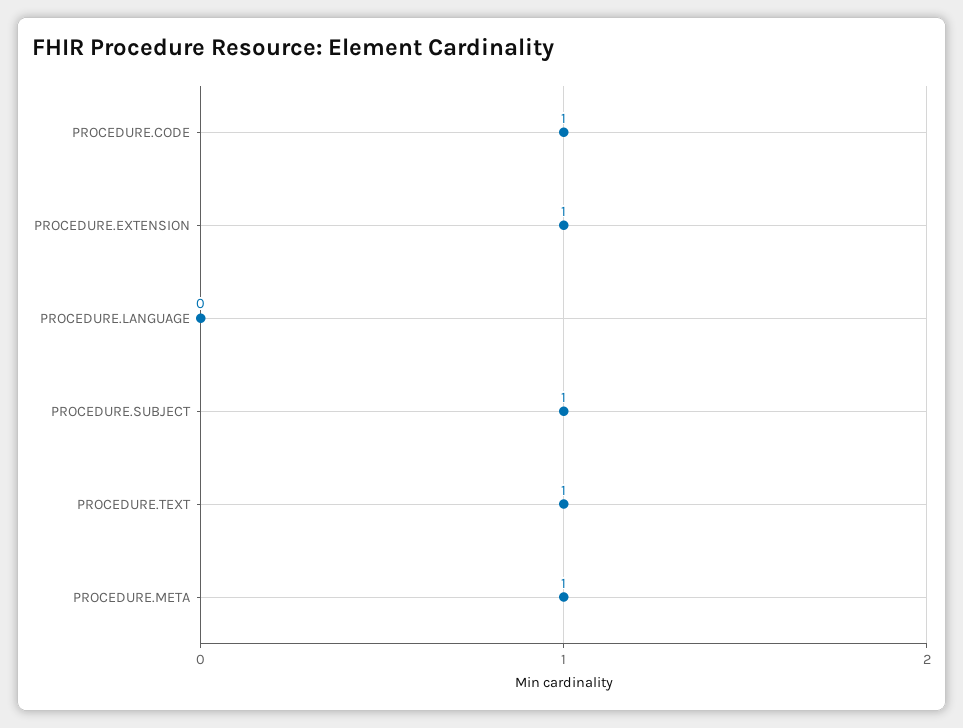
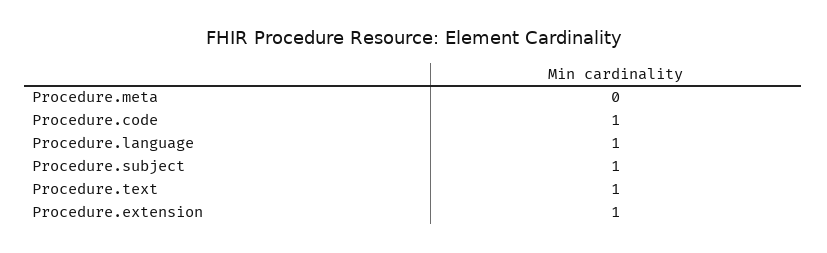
  {
    "PROCEDURE.CODE": 1,
    "PROCEDURE.EXTENSION": 1,
-   "PROCEDURE.LANGUAGE": 0,
+   "PROCEDURE.LANGUAGE": 1,
    "PROCEDURE.SUBJECT": 1,
    "PROCEDURE.TEXT": 1,
-   "PROCEDURE.META": 1
+   "PROCEDURE.META": 0
  }

